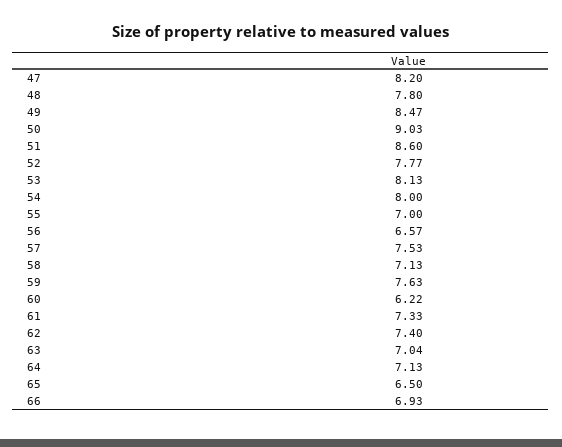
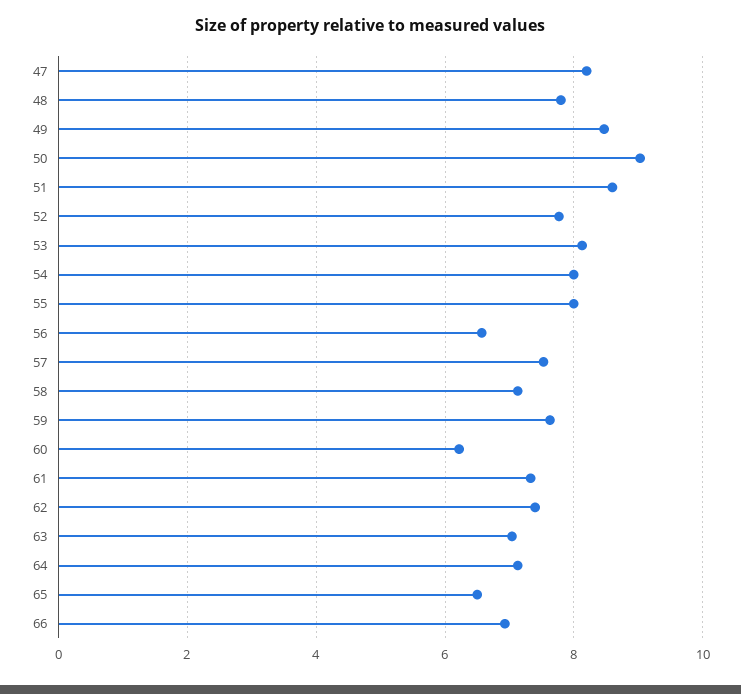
  {
    "47": 8.2,
    "48": 7.8,
    "49": 8.47,
    "50": 9.03,
    "51": 8.6,
    "52": 7.77,
    "53": 8.13,
    "54": 8,
-   "55": 7,
+   "55": 8,
    "56": 6.57,
    "57": 7.53,
    "58": 7.13,
    "59": 7.63,
    "60": 6.22,
    "61": 7.33,
    "62": 7.4,
    "63": 7.04,
    "64": 7.13,
    "65": 6.5,
    "66": 6.93
  }

